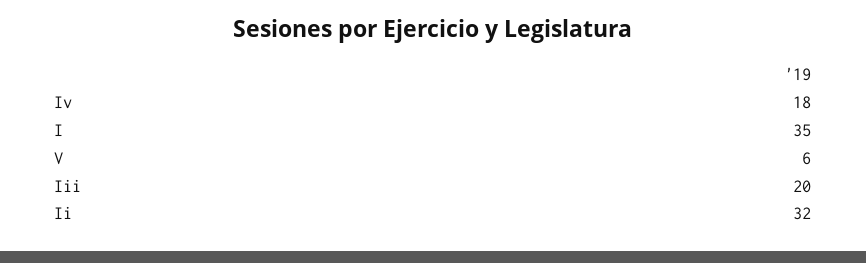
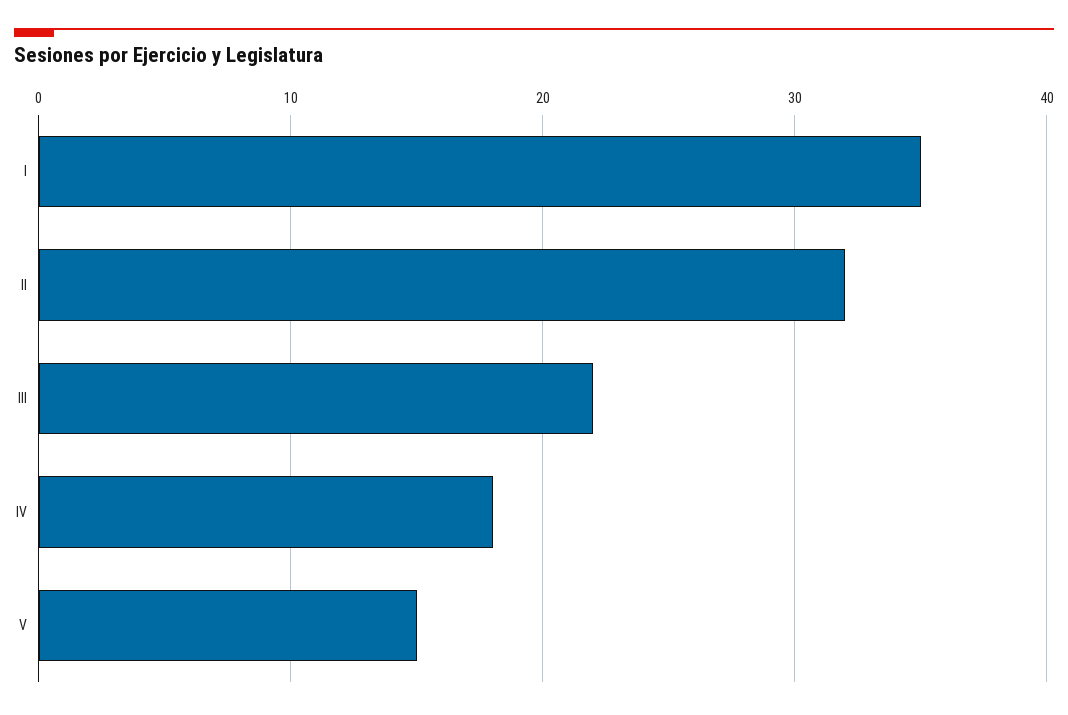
  {
    "Iv": 18,
    "I": 35,
-   "V": 6,
+   "V": 15,
-   "Iii": 20,
+   "Iii": 22,
    "Ii": 32
  }

